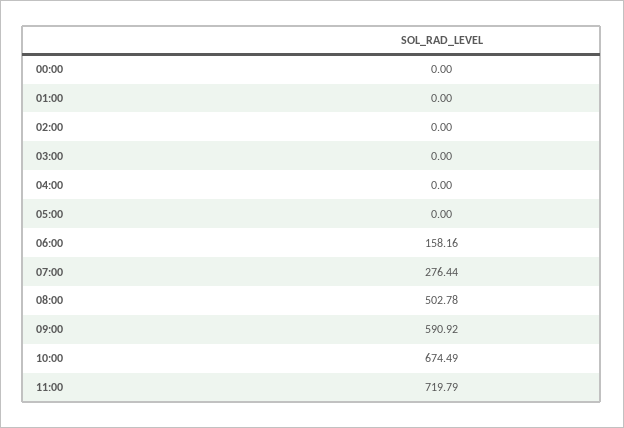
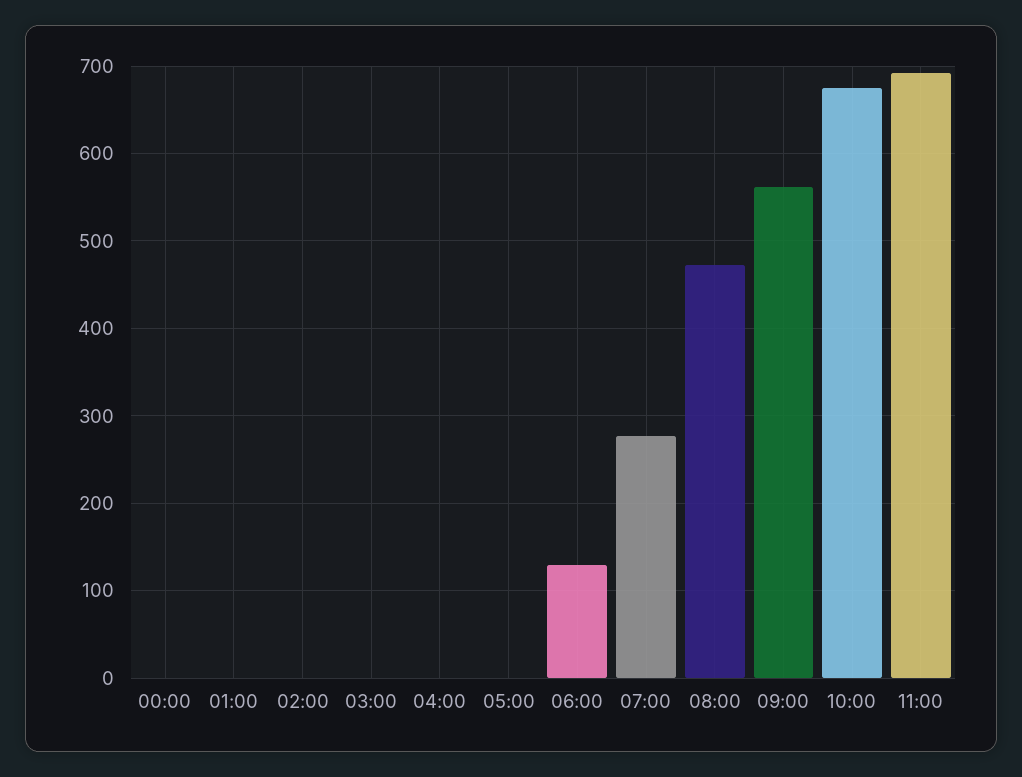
  {
    "00:00": 0,
    "01:00": 0,
    "02:00": 0,
    "03:00": 0,
    "04:00": 0,
    "05:00": 0,
-   "06:00": 158.16,
+   "06:00": 130,
    "07:00": 276.44,
-   "08:00": 502.78,
+   "08:00": 470,
-   "09:00": 590.92,
+   "09:00": 560,
    "10:00": 674.49,
-   "11:00": 719.79
+   "11:00": 690
  }

